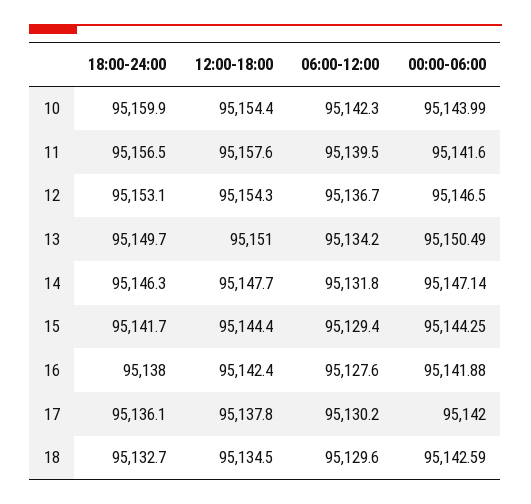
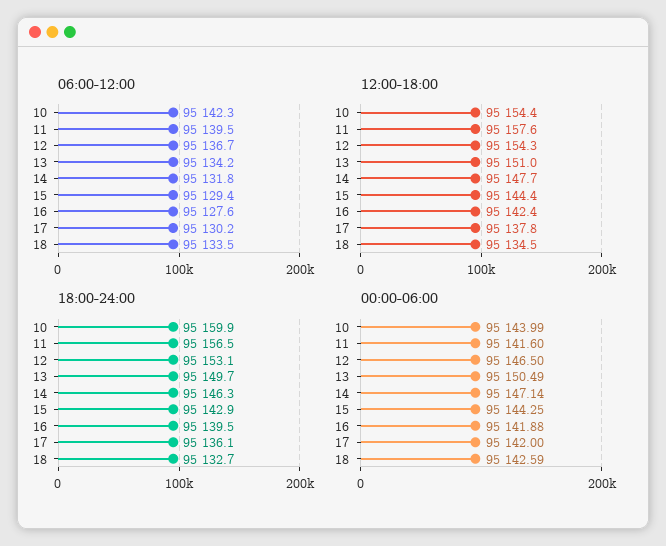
  {
    "18:00-24:00": {
      "10": 95159.9,
      "11": 95156.5,
      "12": 95153.1,
      "13": 95149.7,
      "14": 95146.3,
-     "15": 95141.7,
+     "15": 95142.9,
-     "16": 95138,
+     "16": 95139.5,
      "17": 95136.1,
      "18": 95132.7
    },
    "12:00-18:00": {
      "10": 95154.4,
      "11": 95157.6,
      "12": 95154.3,
      "13": 95151,
      "14": 95147.7,
      "15": 95144.4,
      "16": 95142.4,
      "17": 95137.8,
      "18": 95134.5
    },
    "06:00-12:00": {
      "10": 95142.3,
      "11": 95139.5,
      "12": 95136.7,
      "13": 95134.2,
      "14": 95131.8,
      "15": 95129.4,
      "16": 95127.6,
      "17": 95130.2,
-     "18": 95129.6
+     "18": 95133.5
    },
    "00:00-06:00": {
      "10": 95143.99,
      "11": 95141.6,
      "12": 95146.5,
      "13": 95150.49,
      "14": 95147.14,
      "15": 95144.25,
      "16": 95141.88,
      "17": 95142,
      "18": 95142.59
    }
  }

